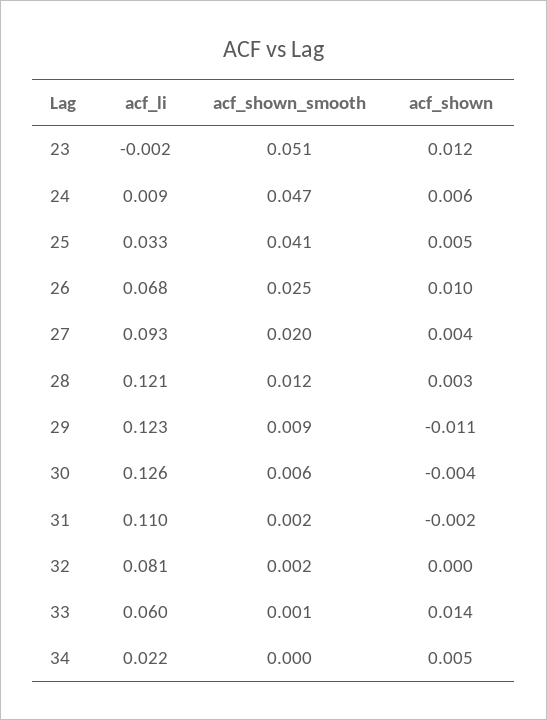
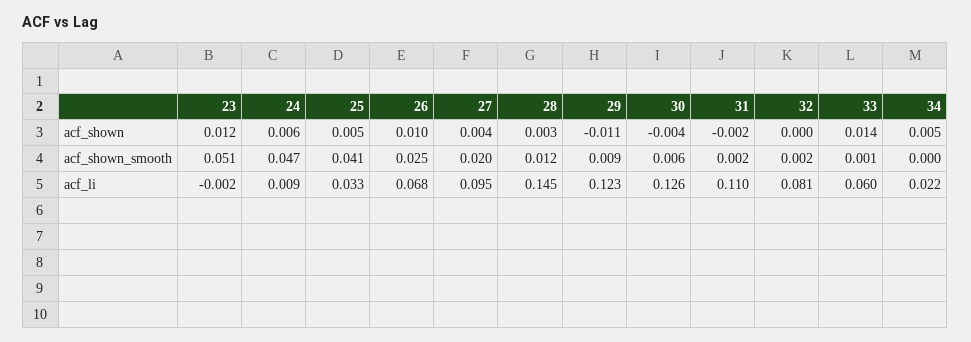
  {
    "acf_li": {
      "23": -0.002,
      "24": 0.009,
      "25": 0.033,
      "26": 0.068,
-     "27": 0.093,
+     "27": 0.095,
-     "28": 0.121,
+     "28": 0.145,
      "29": 0.123,
      "30": 0.126,
      "31": 0.11,
      "32": 0.081,
      "33": 0.06,
      "34": 0.022
    },
    "acf_shown_smooth": {
      "23": 0.051,
      "24": 0.047,
      "25": 0.041,
      "26": 0.025,
      "27": 0.02,
      "28": 0.012,
      "29": 0.009,
      "30": 0.006,
      "31": 0.002,
      "32": 0.002,
      "33": 0.001,
      "34": 0
    },
    "acf_shown": {
      "23": 0.012,
      "24": 0.006,
      "25": 0.005,
      "26": 0.01,
      "27": 0.004,
      "28": 0.003,
      "29": -0.011,
      "30": -0.004,
      "31": -0.002,
      "32": 0,
      "33": 0.014,
      "34": 0.005
    }
  }

